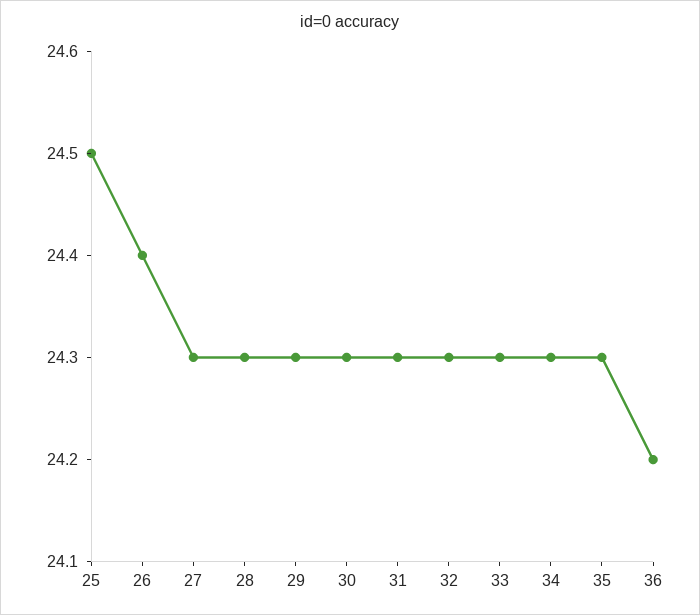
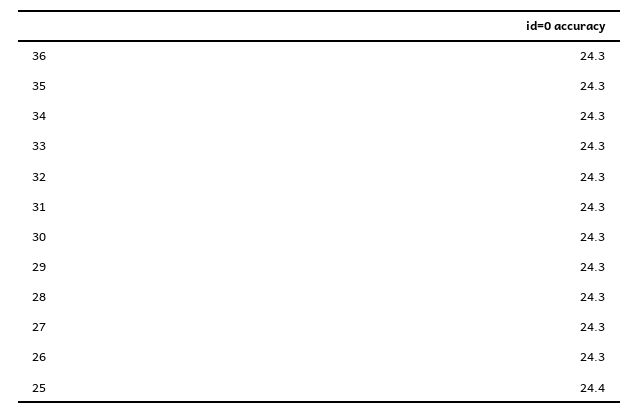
  {
-   "25": 24.5,
+   "25": 24.4,
-   "26": 24.4,
+   "26": 24.3,
    "27": 24.3,
    "28": 24.3,
    "29": 24.3,
    "30": 24.3,
    "31": 24.3,
    "32": 24.3,
    "33": 24.3,
    "34": 24.3,
    "35": 24.3,
-   "36": 24.2
+   "36": 24.3
  }

